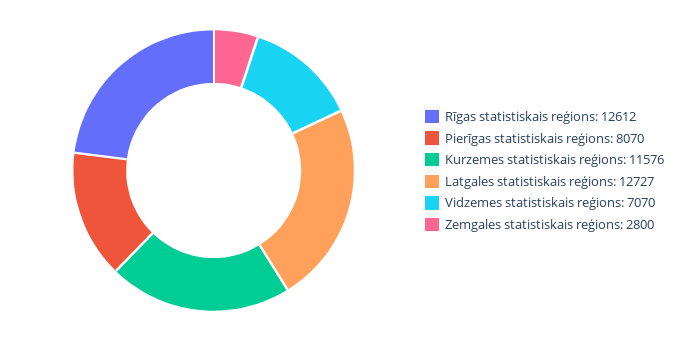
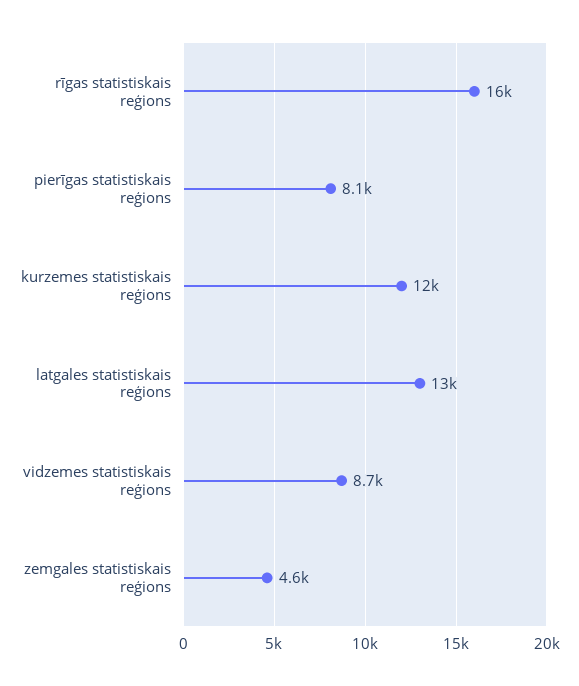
  {
-   "Rīgas statistiskais reģions": 12612,
+   "Rīgas statistiskais reģions": 16000,
    "Pierīgas statistiskais reģions": 8070,
    "Kurzemes statistiskais reģions": 11576,
    "Latgales statistiskais reģions": 12727,
-   "Vidzemes statistiskais reģions": 7070,
+   "Vidzemes statistiskais reģions": 8700,
-   "Zemgales statistiskais reģions": 2800
+   "Zemgales statistiskais reģions": 4600
  }

